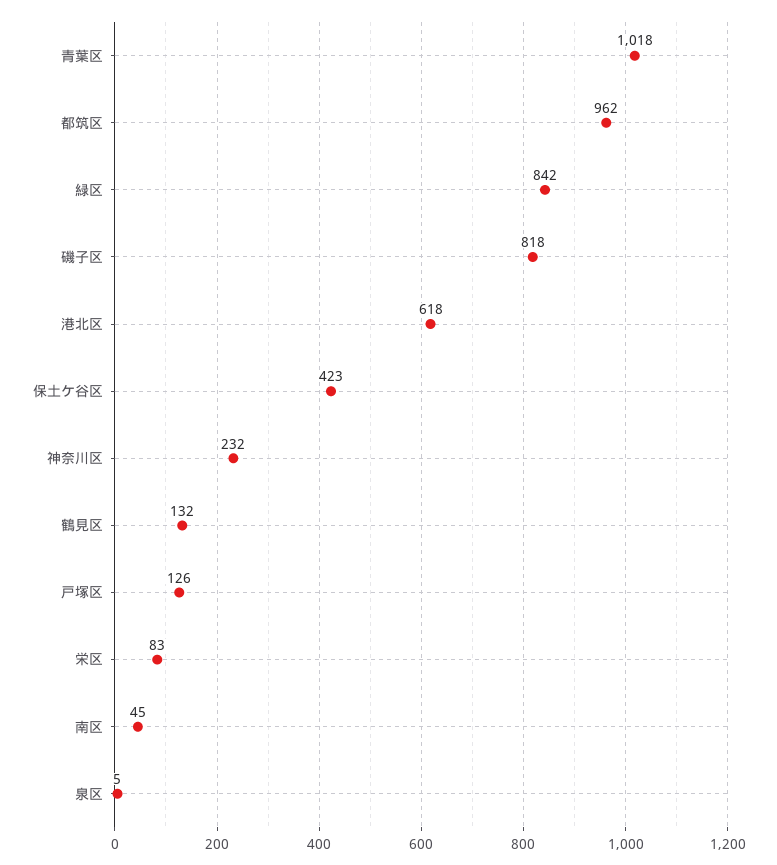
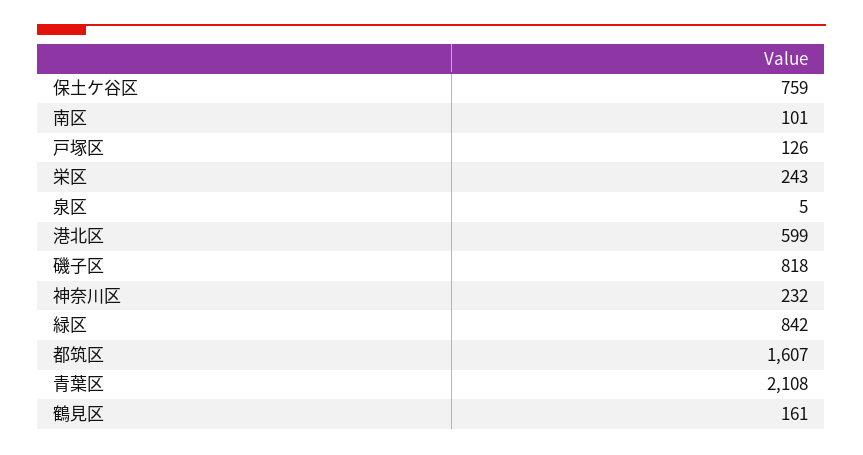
  {
-   "青葉区": 1018,
+   "青葉区": 2108,
-   "都筑区": 962,
+   "都筑区": 1607,
    "緑区": 842,
    "磯子区": 818,
-   "港北区": 618,
+   "港北区": 599,
-   "保土ケ谷区": 423,
+   "保土ケ谷区": 759,
    "神奈川区": 232,
-   "鶴見区": 132,
+   "鶴見区": 161,
    "戸塚区": 126,
-   "栄区": 83,
+   "栄区": 243,
-   "南区": 45,
+   "南区": 101,
    "泉区": 5
  }

